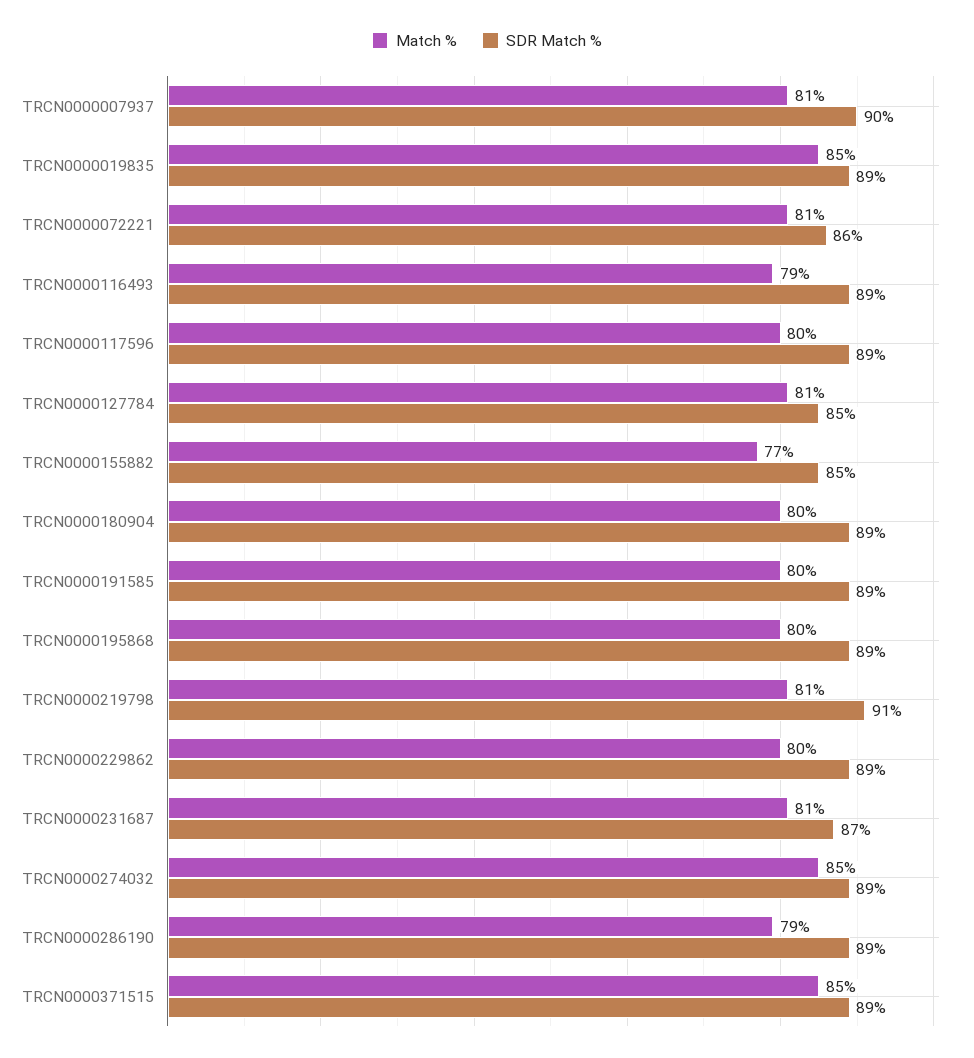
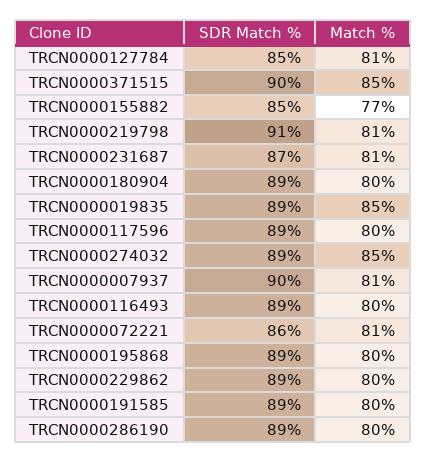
  {
    "Match %": {
      "TRCN0000007937": 81,
      "TRCN0000019835": 85,
      "TRCN0000072221": 81,
-     "TRCN0000116493": 79,
+     "TRCN0000116493": 80,
      "TRCN0000117596": 80,
      "TRCN0000127784": 81,
      "TRCN0000155882": 77,
      "TRCN0000180904": 80,
      "TRCN0000191585": 80,
      "TRCN0000195868": 80,
      "TRCN0000219798": 81,
      "TRCN0000229862": 80,
      "TRCN0000231687": 81,
      "TRCN0000274032": 85,
-     "TRCN0000286190": 79,
+     "TRCN0000286190": 80,
      "TRCN0000371515": 85
    },
    "SDR Match %": {
      "TRCN0000007937": 90,
      "TRCN0000019835": 89,
      "TRCN0000072221": 86,
      "TRCN0000116493": 89,
      "TRCN0000117596": 89,
      "TRCN0000127784": 85,
      "TRCN0000155882": 85,
      "TRCN0000180904": 89,
      "TRCN0000191585": 89,
      "TRCN0000195868": 89,
      "TRCN0000219798": 91,
      "TRCN0000229862": 89,
      "TRCN0000231687": 87,
      "TRCN0000274032": 89,
      "TRCN0000286190": 89,
-     "TRCN0000371515": 89
+     "TRCN0000371515": 90
    }
  }

